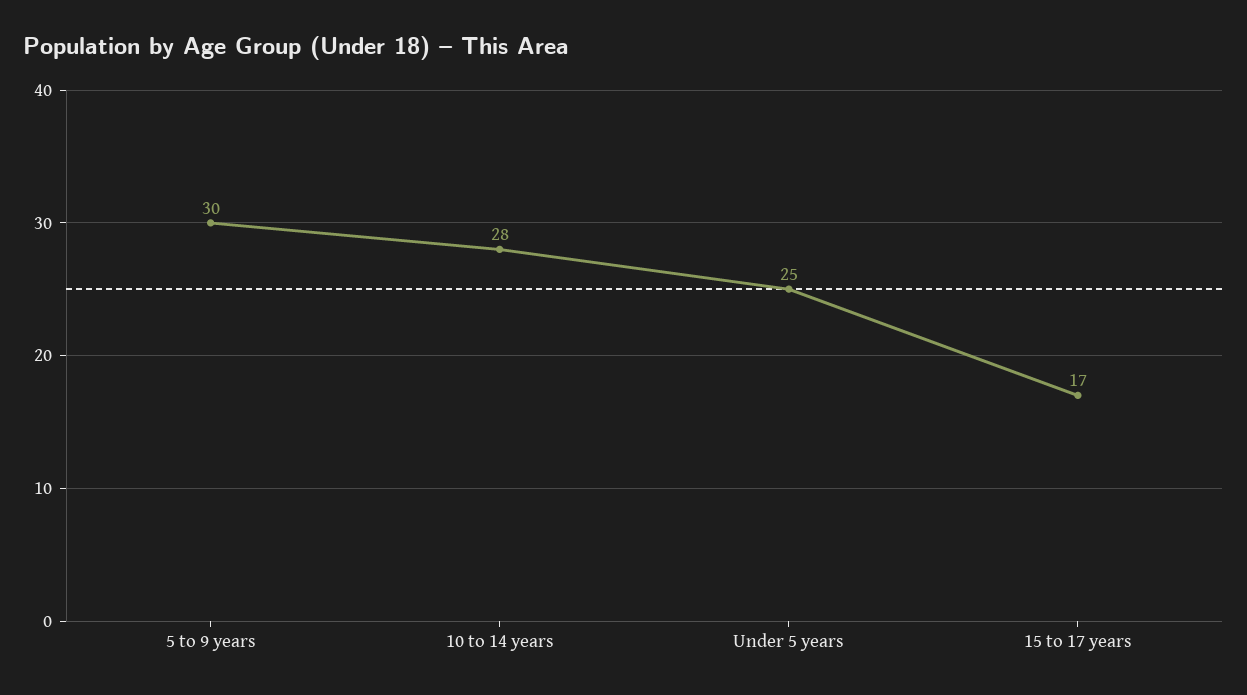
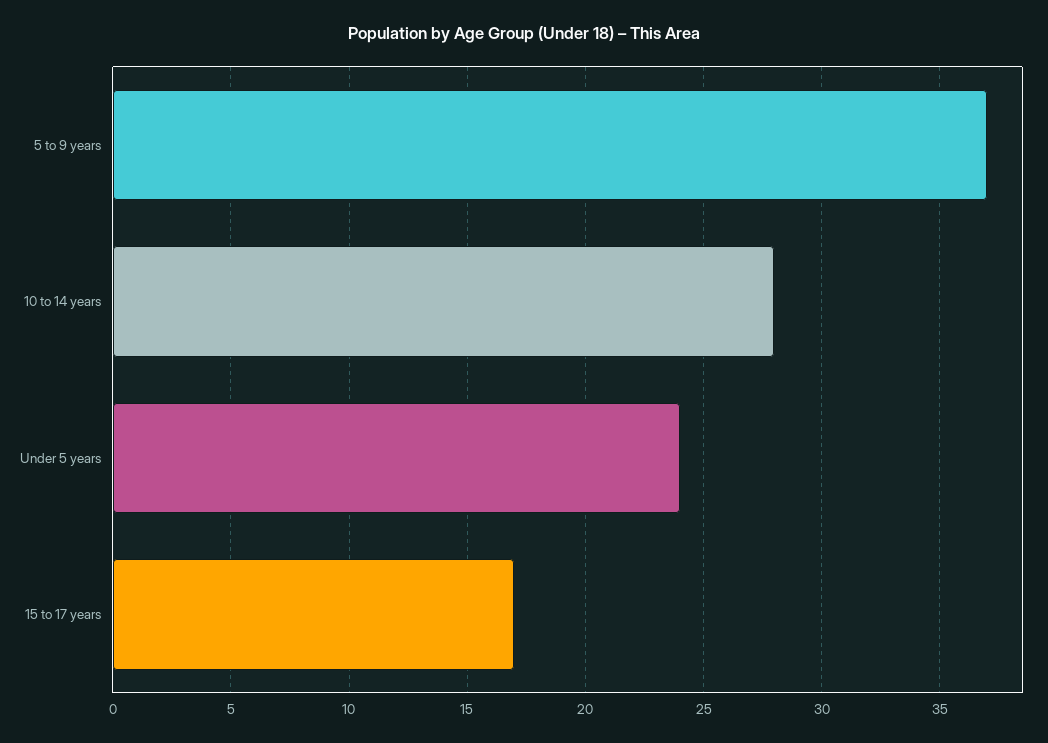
  {
-   "5 to 9 years": 30,
+   "5 to 9 years": 37,
    "10 to 14 years": 28,
-   "Under 5 years": 25,
+   "Under 5 years": 24,
    "15 to 17 years": 17
  }

